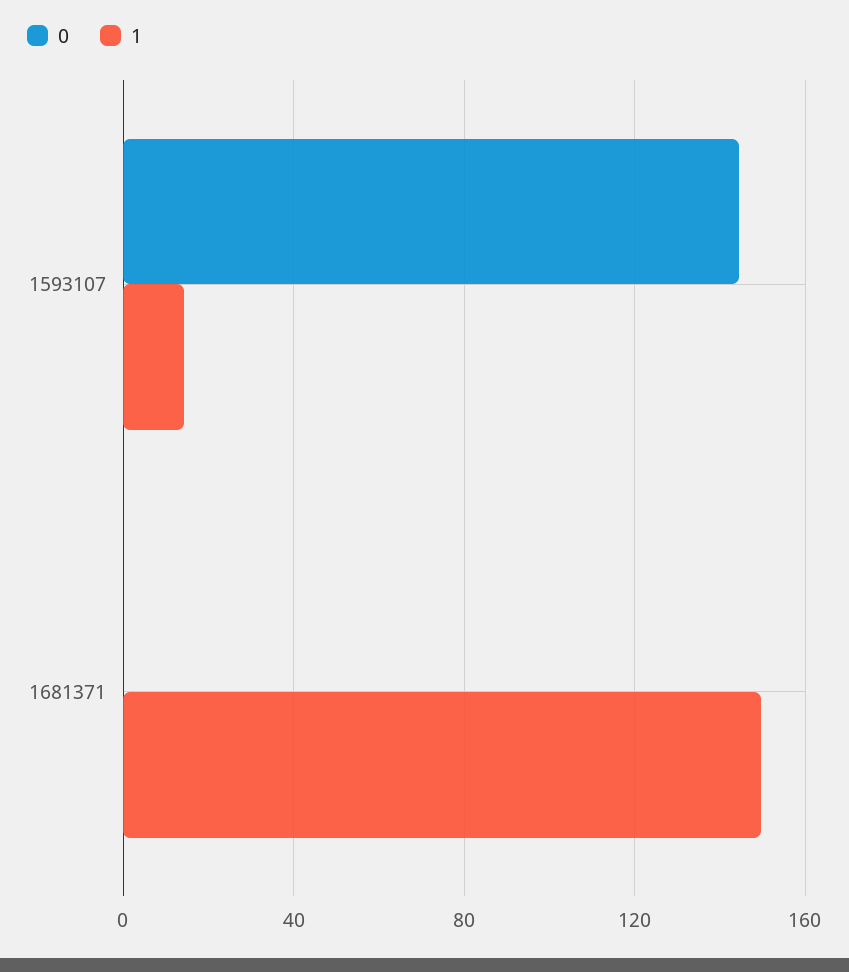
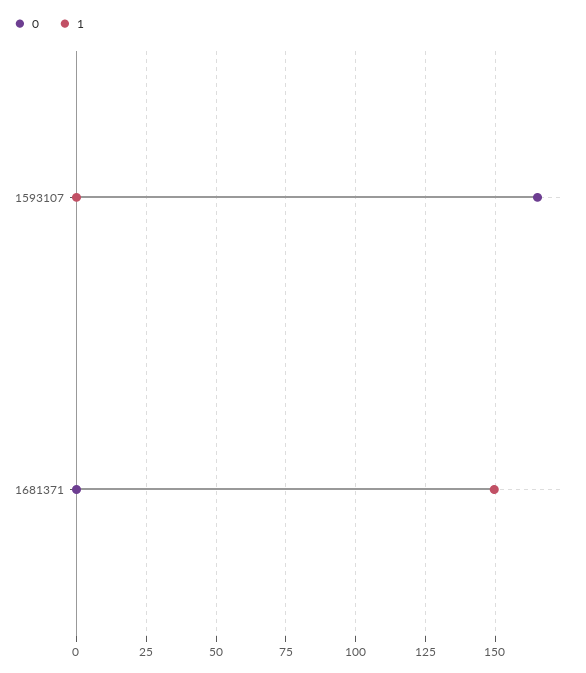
  {
    "0": {
-     "1593107": 145,
+     "1593107": 165,
      "1681371": 0
    },
    "1": {
-     "1593107": 15,
+     "1593107": 0,
      "1681371": 150
    }
  }

